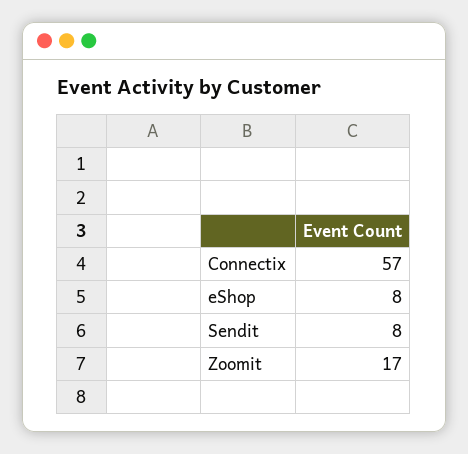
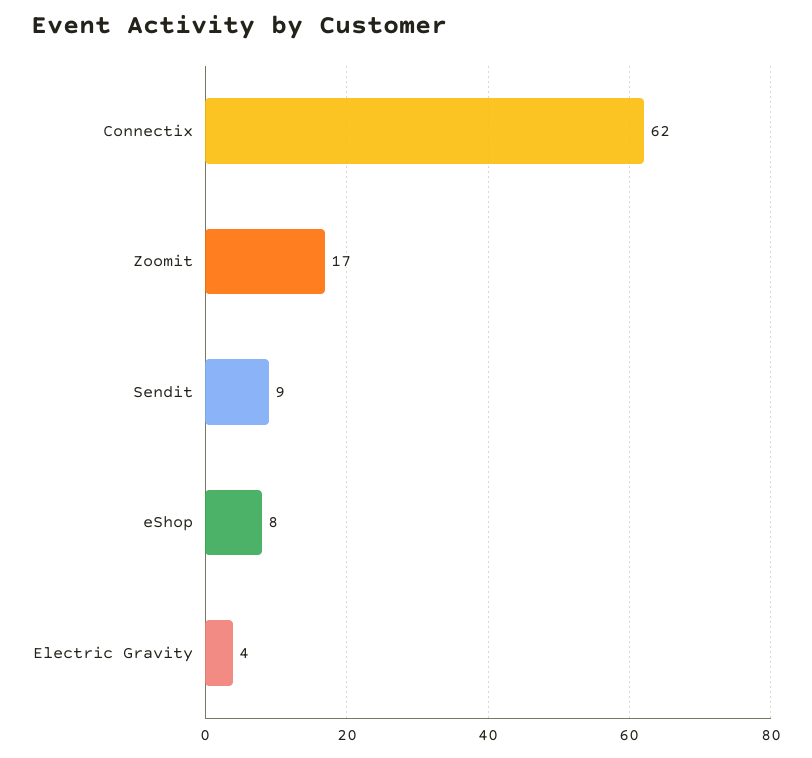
  {
-   "Connectix": 57,
+   "Connectix": 62,
    "eShop": 8,
-   "Sendit": 8,
+   "Sendit": 9,
-   "Zoomit": 17
+   "Zoomit": 17,
+   "Electric Gravity": 4
  }

